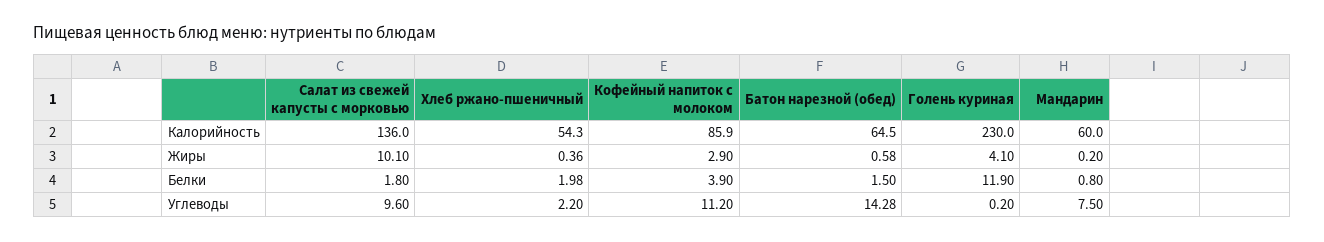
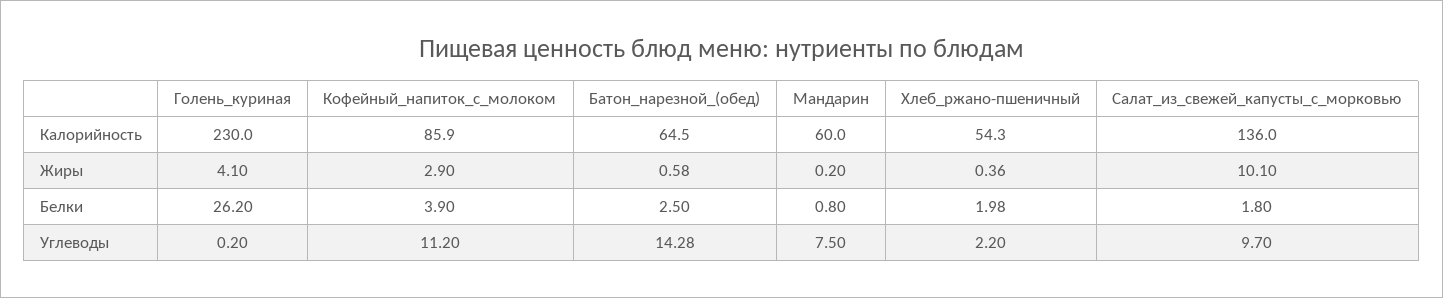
  {
    "Салат из свежей капусты с морковью": {
      "Калорийность": 136,
      "Жиры": 10.1,
      "Белки": 1.8,
-     "Углеводы": 9.6
+     "Углеводы": 9.7
    },
    "Хлеб ржано-пшеничный": {
      "Калорийность": 54.3,
      "Жиры": 0.36,
      "Белки": 1.98,
      "Углеводы": 2.2
    },
    "Кофейный напиток с молоком": {
      "Калорийность": 85.9,
      "Жиры": 2.9,
      "Белки": 3.9,
      "Углеводы": 11.2
    },
    "Батон нарезной (обед)": {
      "Калорийность": 64.5,
      "Жиры": 0.58,
-     "Белки": 1.5,
+     "Белки": 2.5,
      "Углеводы": 14.28
    },
    "Голень куриная": {
      "Калорийность": 230,
      "Жиры": 4.1,
-     "Белки": 11.9,
+     "Белки": 26.2,
      "Углеводы": 0.2
    },
    "Мандарин": {
      "Калорийность": 60,
      "Жиры": 0.2,
      "Белки": 0.8,
      "Углеводы": 7.5
    }
  }

